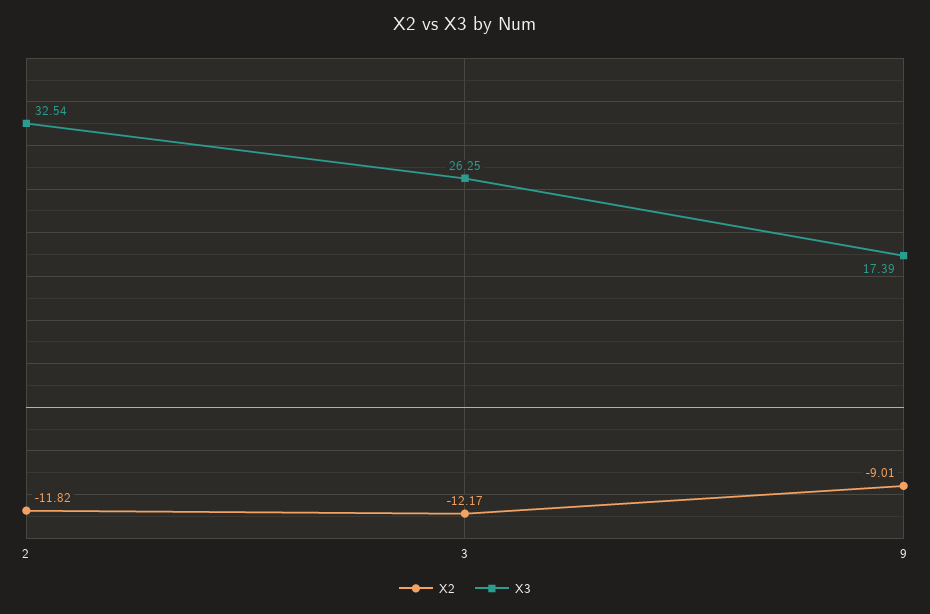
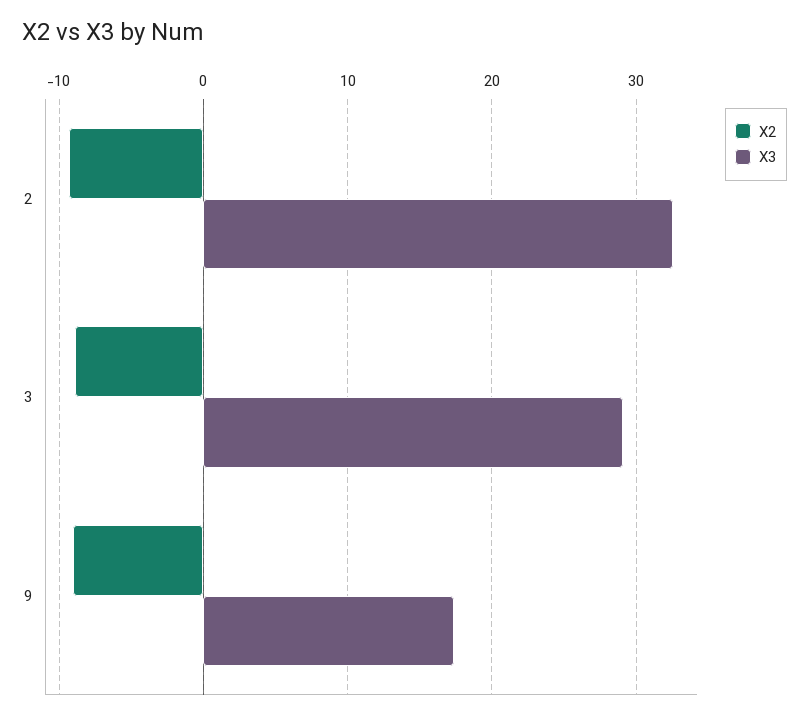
  {
    "X2": {
-     "2": -11.82,
+     "2": -9,
-     "3": -12.17,
+     "3": -9,
      "9": -9.01
    },
    "X3": {
      "2": 32.54,
-     "3": 26.25,
+     "3": 29,
      "9": 17.39
    }
  }

